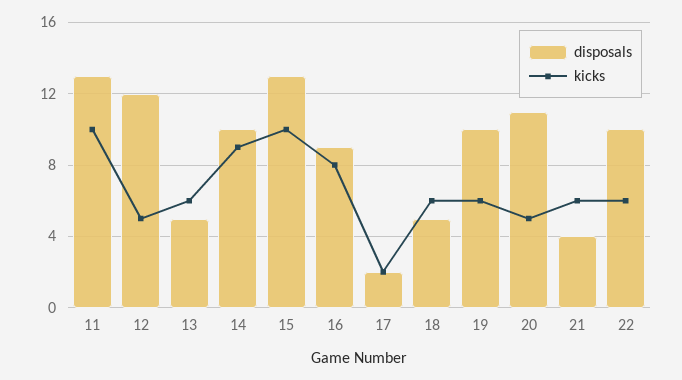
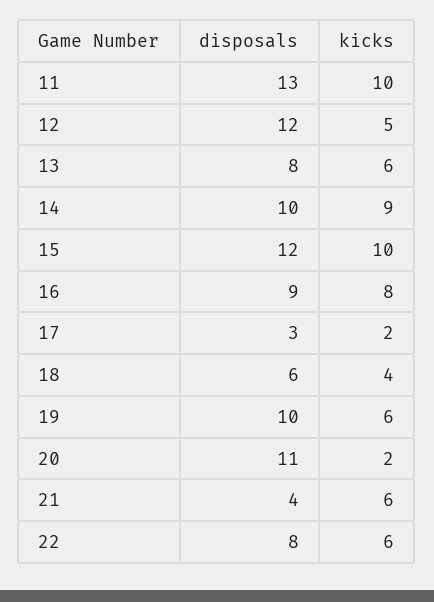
  {
    "disposals": {
      "11": 13,
      "12": 12,
-     "13": 5,
+     "13": 8,
      "14": 10,
-     "15": 13,
+     "15": 12,
      "16": 9,
-     "17": 2,
+     "17": 3,
-     "18": 5,
+     "18": 6,
      "19": 10,
      "20": 11,
      "21": 4,
-     "22": 10
+     "22": 8
    },
    "kicks": {
      "11": 10,
      "12": 5,
      "13": 6,
      "14": 9,
      "15": 10,
      "16": 8,
      "17": 2,
-     "18": 6,
+     "18": 4,
      "19": 6,
-     "20": 5,
+     "20": 2,
      "21": 6,
      "22": 6
    }
  }

